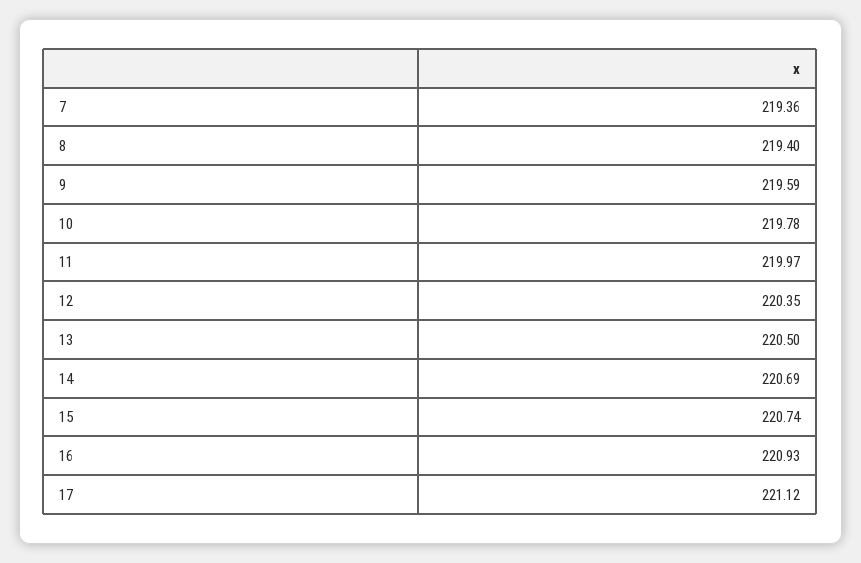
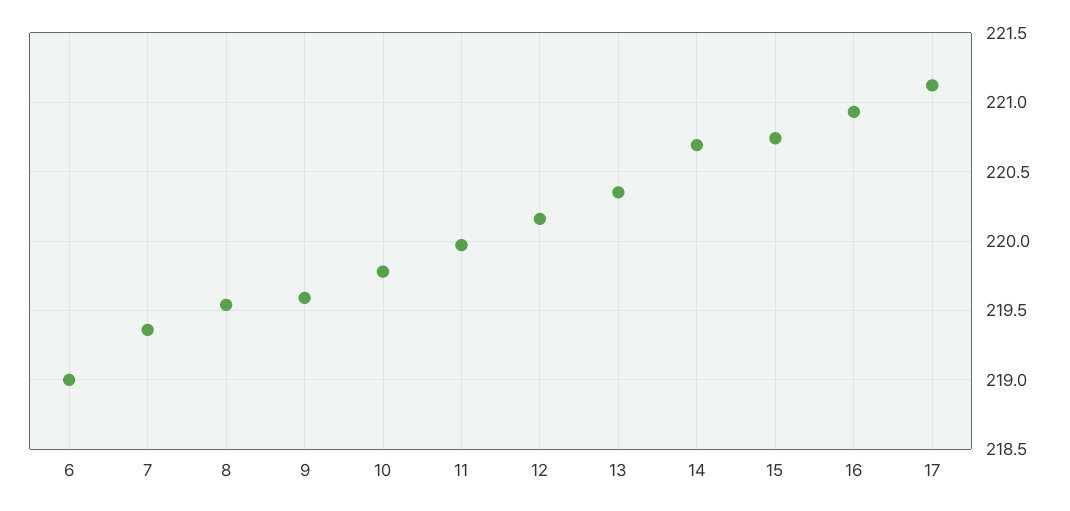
  {
    "7": 219.36,
-   "8": 219.4,
+   "8": 219.55,
    "9": 219.59,
    "10": 219.78,
    "11": 219.97,
-   "12": 220.35,
+   "12": 220.15,
-   "13": 220.5,
+   "13": 220.35,
    "14": 220.69,
    "15": 220.74,
    "16": 220.93,
-   "17": 221.12
+   "17": 221.12,
+   "6": 219
  }

